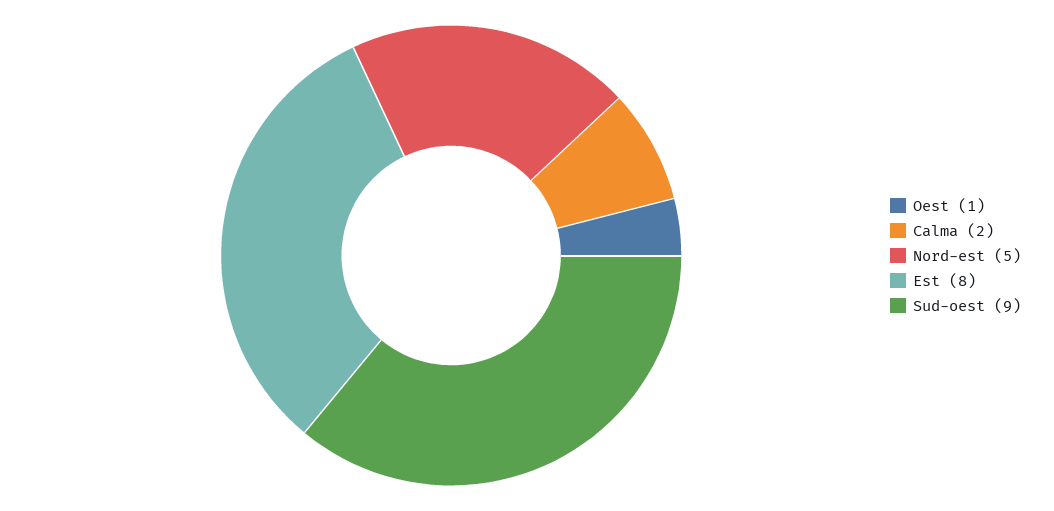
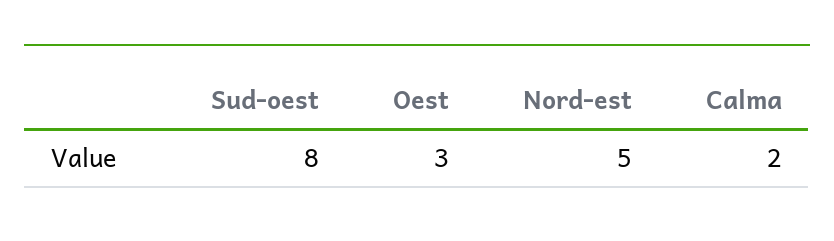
  {
-   "Oest": 1,
+   "Oest": 3,
    "Calma": 2,
    "Nord-est": 5,
-   "Est": 8,
-   "Sud-oest": 9
+   "Sud-oest": 8
  }

